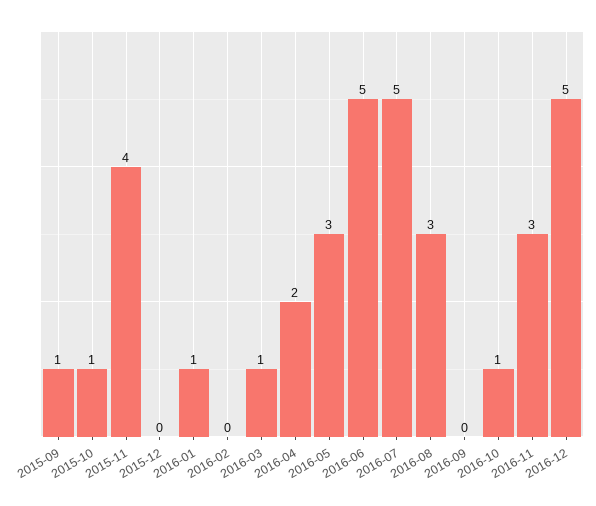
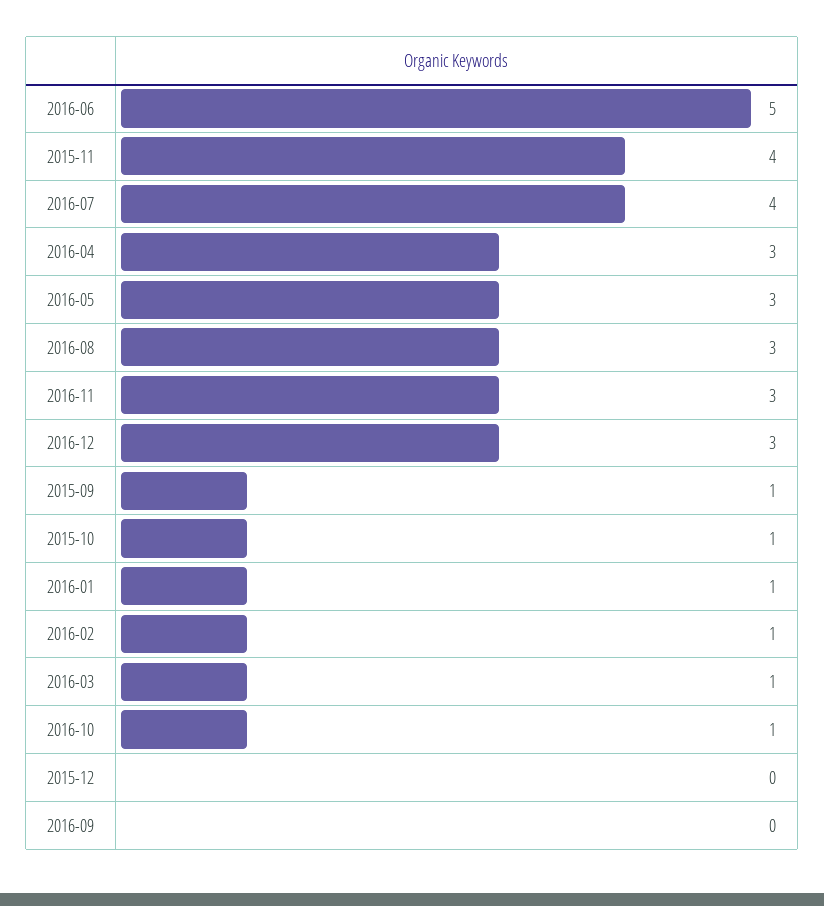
  {
    "2015-09": 1,
    "2015-10": 1,
    "2015-11": 4,
    "2015-12": 0,
    "2016-01": 1,
-   "2016-02": 0,
+   "2016-02": 1,
    "2016-03": 1,
-   "2016-04": 2,
+   "2016-04": 3,
    "2016-05": 3,
    "2016-06": 5,
-   "2016-07": 5,
+   "2016-07": 4,
    "2016-08": 3,
    "2016-09": 0,
    "2016-10": 1,
    "2016-11": 3,
-   "2016-12": 5
+   "2016-12": 3
  }

